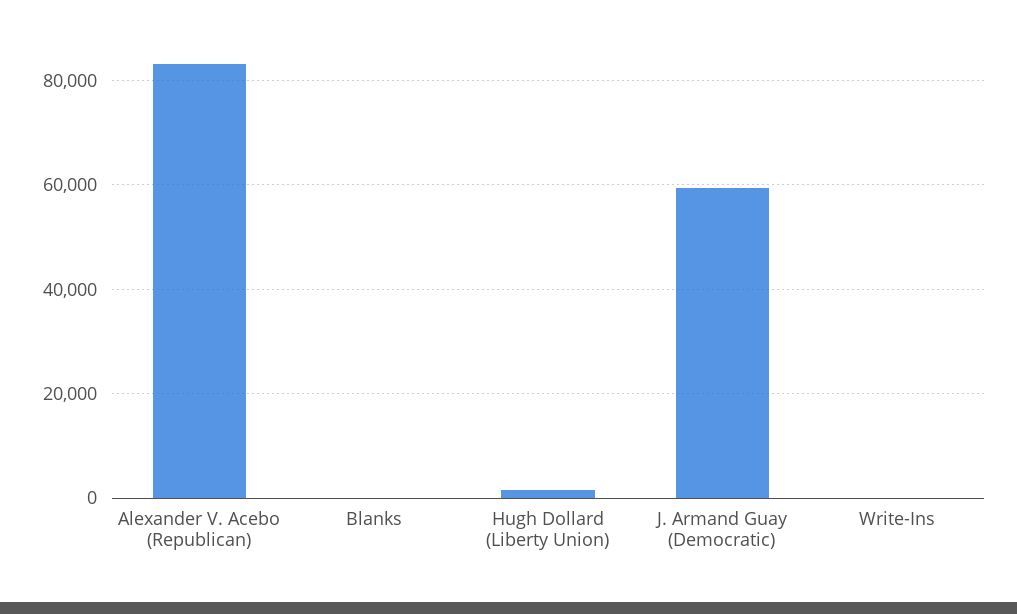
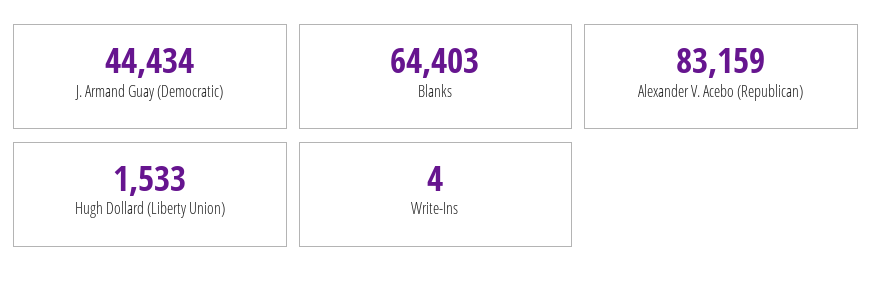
  {
    "Alexander V. Acebo (Republican)": 83159,
-   "Blanks": 0,
+   "Blanks": 64403,
    "Hugh Dollard (Liberty Union)": 1533,
-   "J. Armand Guay (Democratic)": 60000,
+   "J. Armand Guay (Democratic)": 44434,
    "Write-Ins": 4
  }

